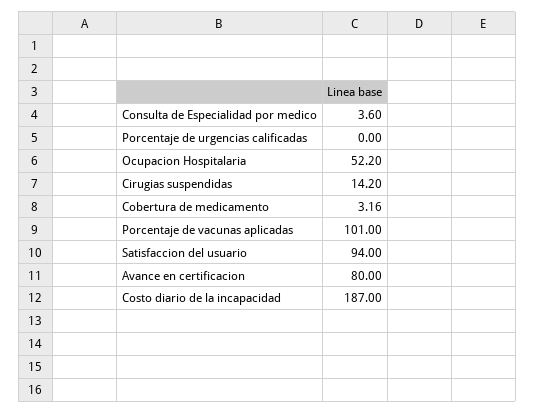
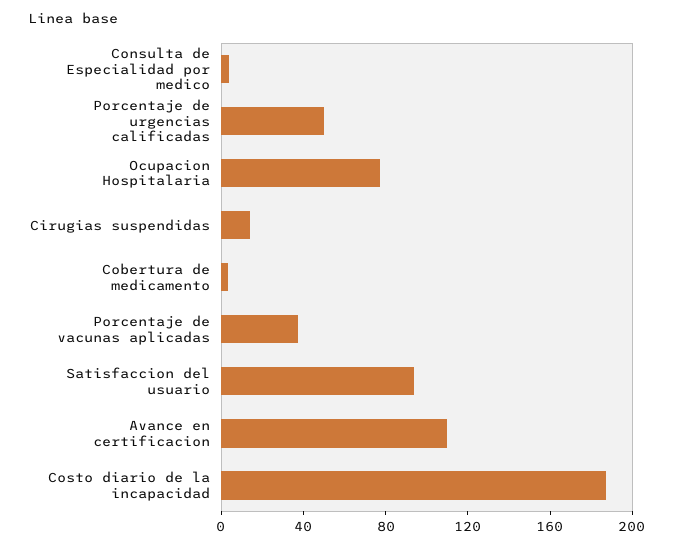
  {
    "Consulta de Especialidad por medico": 3.6,
-   "Porcentaje de urgencias calificadas": 0,
+   "Porcentaje de urgencias calificadas": 50,
-   "Ocupacion Hospitalaria": 52.2,
+   "Ocupacion Hospitalaria": 80,
    "Cirugias suspendidas": 14.2,
    "Cobertura de medicamento": 3.16,
-   "Porcentaje de vacunas aplicadas": 101,
+   "Porcentaje de vacunas aplicadas": 40,
    "Satisfaccion del usuario": 94,
-   "Avance en certificacion": 80,
+   "Avance en certificacion": 110,
    "Costo diario de la incapacidad": 187
  }

